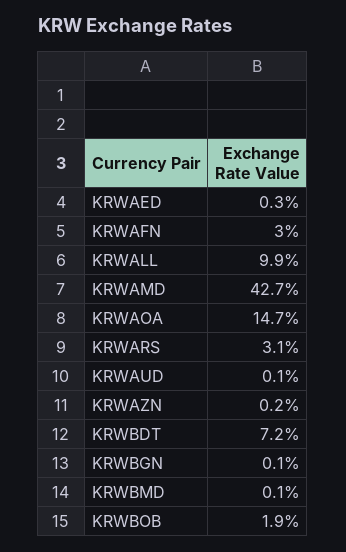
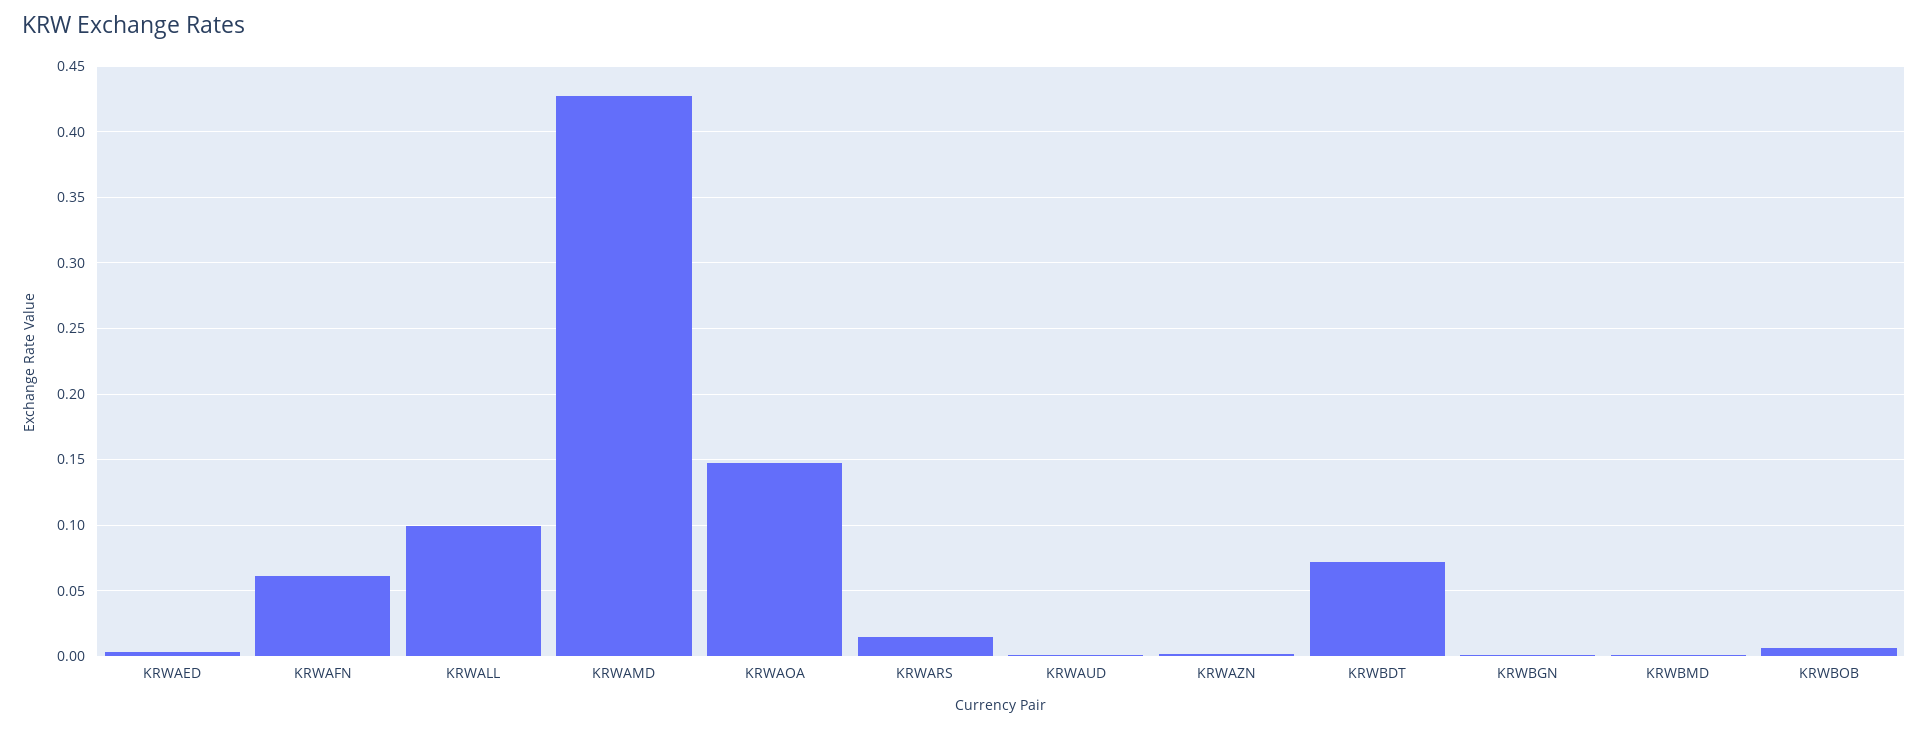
  {
    "KRWAED": 0.003,
-   "KRWAFN": 0.03,
+   "KRWAFN": 0.06,
    "KRWALL": 0.099,
    "KRWAMD": 0.427,
    "KRWAOA": 0.147,
-   "KRWARS": 0.031,
+   "KRWARS": 0.015,
    "KRWAUD": 0.001,
    "KRWAZN": 0.002,
    "KRWBDT": 0.072,
    "KRWBGN": 0.001,
    "KRWBMD": 0.001,
-   "KRWBOB": 0.019
+   "KRWBOB": 0.005
  }

